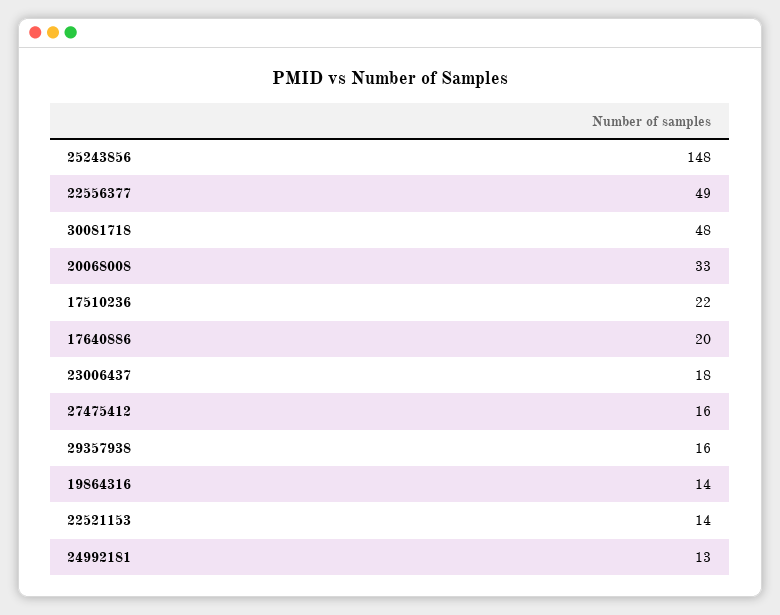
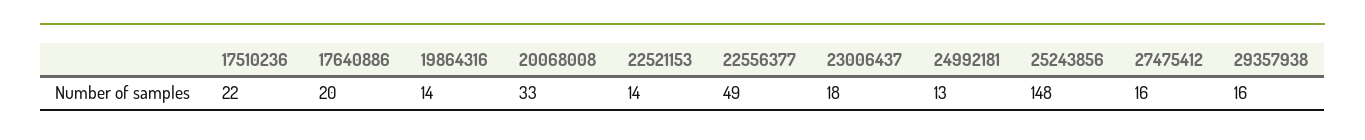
  {
    "25243856": 148,
    "22556377": 49,
-   "30081718": 48,
    "20068008": 33,
    "17510236": 22,
    "17640886": 20,
    "23006437": 18,
    "27475412": 16,
    "29357938": 16,
    "19864316": 14,
    "22521153": 14,
    "24992181": 13
  }

